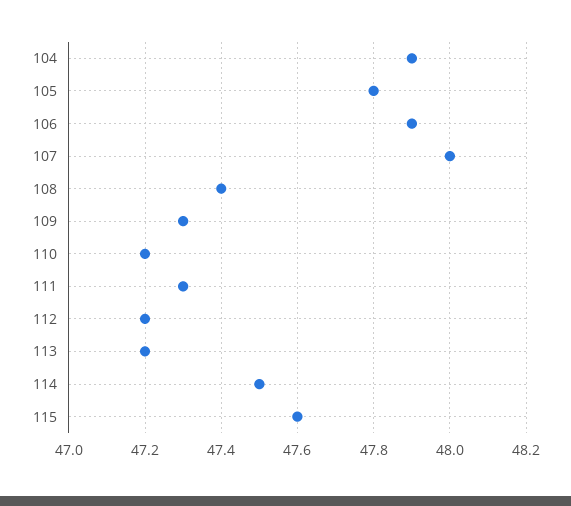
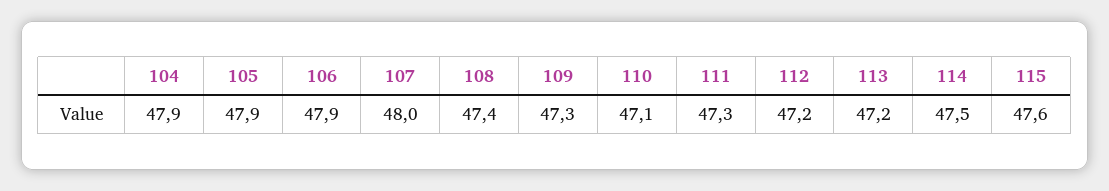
  {
    "104": 47.9,
-   "105": 47.8,
+   "105": 47.9,
    "106": 47.9,
    "107": 48,
    "108": 47.4,
    "109": 47.3,
-   "110": 47.2,
+   "110": 47.1,
    "111": 47.3,
    "112": 47.2,
    "113": 47.2,
    "114": 47.5,
    "115": 47.6
  }

